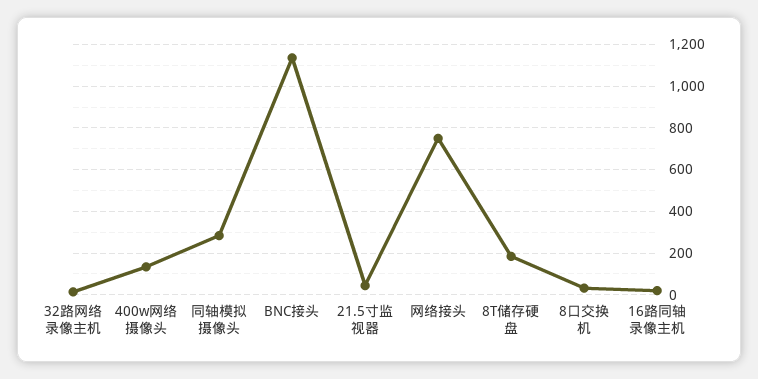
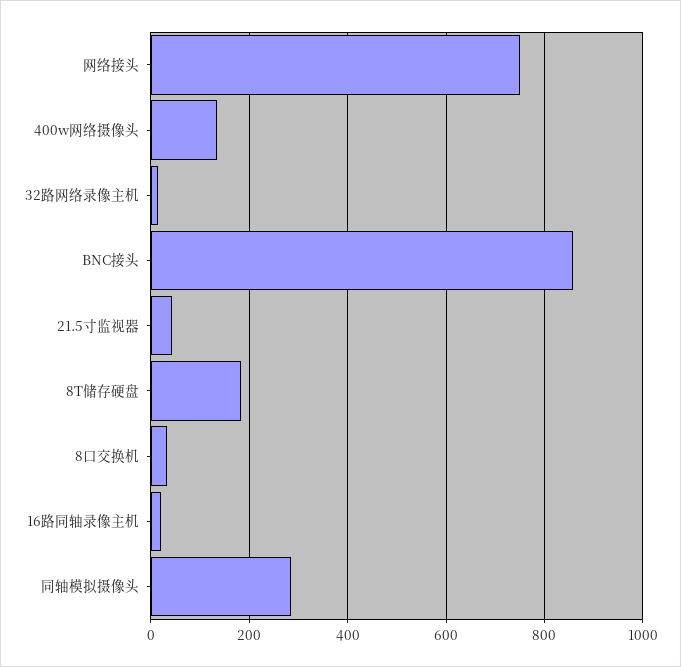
  {
    "32路网络录像主机": 20,
    "400w网络摄像头": 140,
    "同轴模拟摄像头": 280,
-   "BNC接头": 1150,
+   "BNC接头": 860,
    "21.5寸监视器": 40,
    "网络接头": 760,
    "8T储存硬盘": 180,
    "8口交换机": 40,
    "16路同轴录像主机": 20
  }

